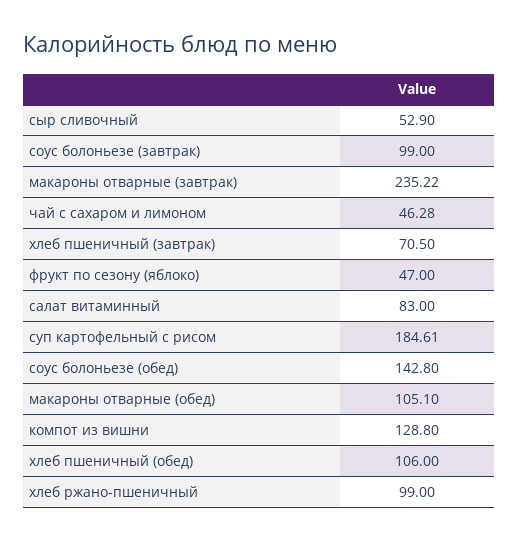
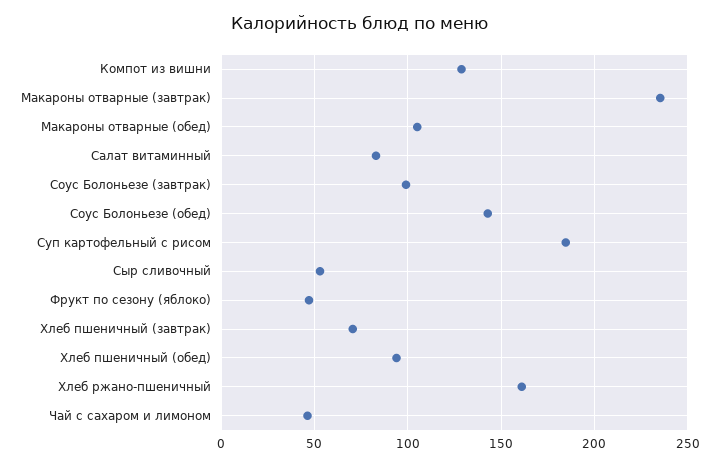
  {
    "сыр сливочный": 52.9,
    "соус болоньезе (завтрак)": 99,
    "макароны отварные (завтрак)": 235.22,
    "чай с сахаром и лимоном": 46.28,
    "хлеб пшеничный (завтрак)": 70.5,
    "фрукт по сезону (яблоко)": 47,
    "салат витаминный": 83,
    "суп картофельный с рисом": 184.61,
    "соус болоньезе (обед)": 142.8,
    "макароны отварные (обед)": 105.1,
    "компот из вишни": 128.8,
-   "хлеб пшеничный (обед)": 106,
+   "хлеб пшеничный (обед)": 95,
-   "хлеб ржано-пшеничный": 99
+   "хлеб ржано-пшеничный": 160
  }

